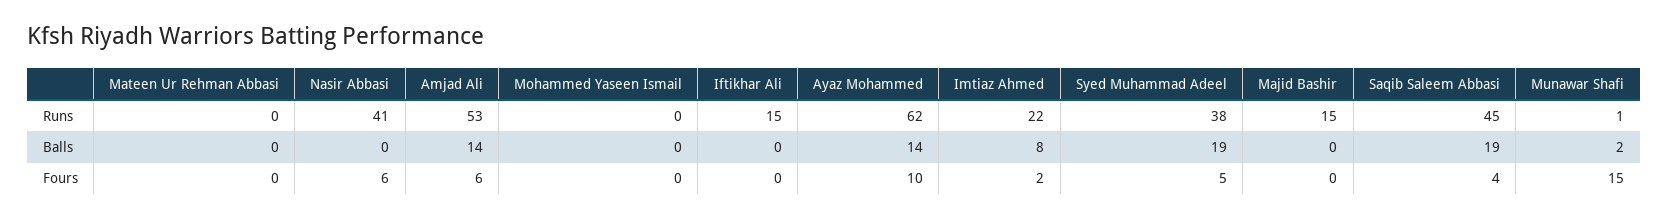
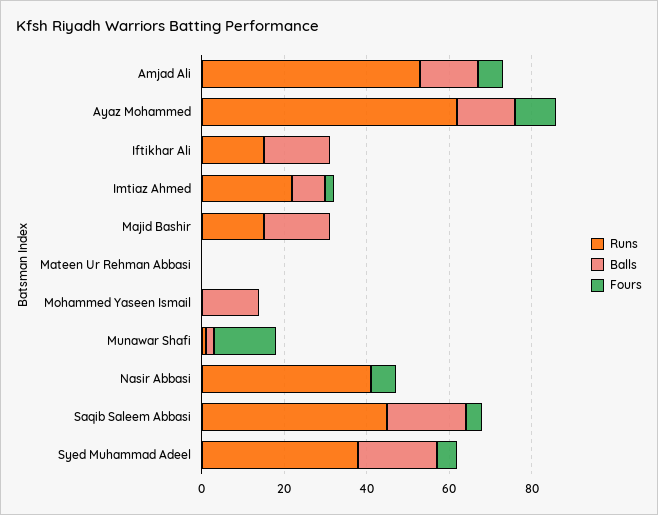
  {
    "Runs": {
      "Mateen Ur Rehman Abbasi": 0,
      "Nasir Abbasi": 41,
      "Amjad Ali": 53,
      "Mohammed Yaseen Ismail": 0,
      "Iftikhar Ali": 15,
      "Ayaz Mohammed": 62,
      "Imtiaz Ahmed": 22,
      "Syed Muhammad Adeel": 38,
      "Majid Bashir": 15,
      "Saqib Saleem Abbasi": 45,
      "Munawar Shafi": 1
    },
    "Balls": {
      "Mateen Ur Rehman Abbasi": 0,
      "Nasir Abbasi": 0,
      "Amjad Ali": 14,
-     "Mohammed Yaseen Ismail": 0,
+     "Mohammed Yaseen Ismail": 15,
-     "Iftikhar Ali": 0,
+     "Iftikhar Ali": 15,
      "Ayaz Mohammed": 14,
      "Imtiaz Ahmed": 8,
      "Syed Muhammad Adeel": 19,
-     "Majid Bashir": 0,
+     "Majid Bashir": 15,
      "Saqib Saleem Abbasi": 19,
      "Munawar Shafi": 2
    },
    "Fours": {
      "Mateen Ur Rehman Abbasi": 0,
      "Nasir Abbasi": 6,
      "Amjad Ali": 6,
      "Mohammed Yaseen Ismail": 0,
      "Iftikhar Ali": 0,
      "Ayaz Mohammed": 10,
      "Imtiaz Ahmed": 2,
      "Syed Muhammad Adeel": 5,
      "Majid Bashir": 0,
      "Saqib Saleem Abbasi": 4,
      "Munawar Shafi": 15
    }
  }

